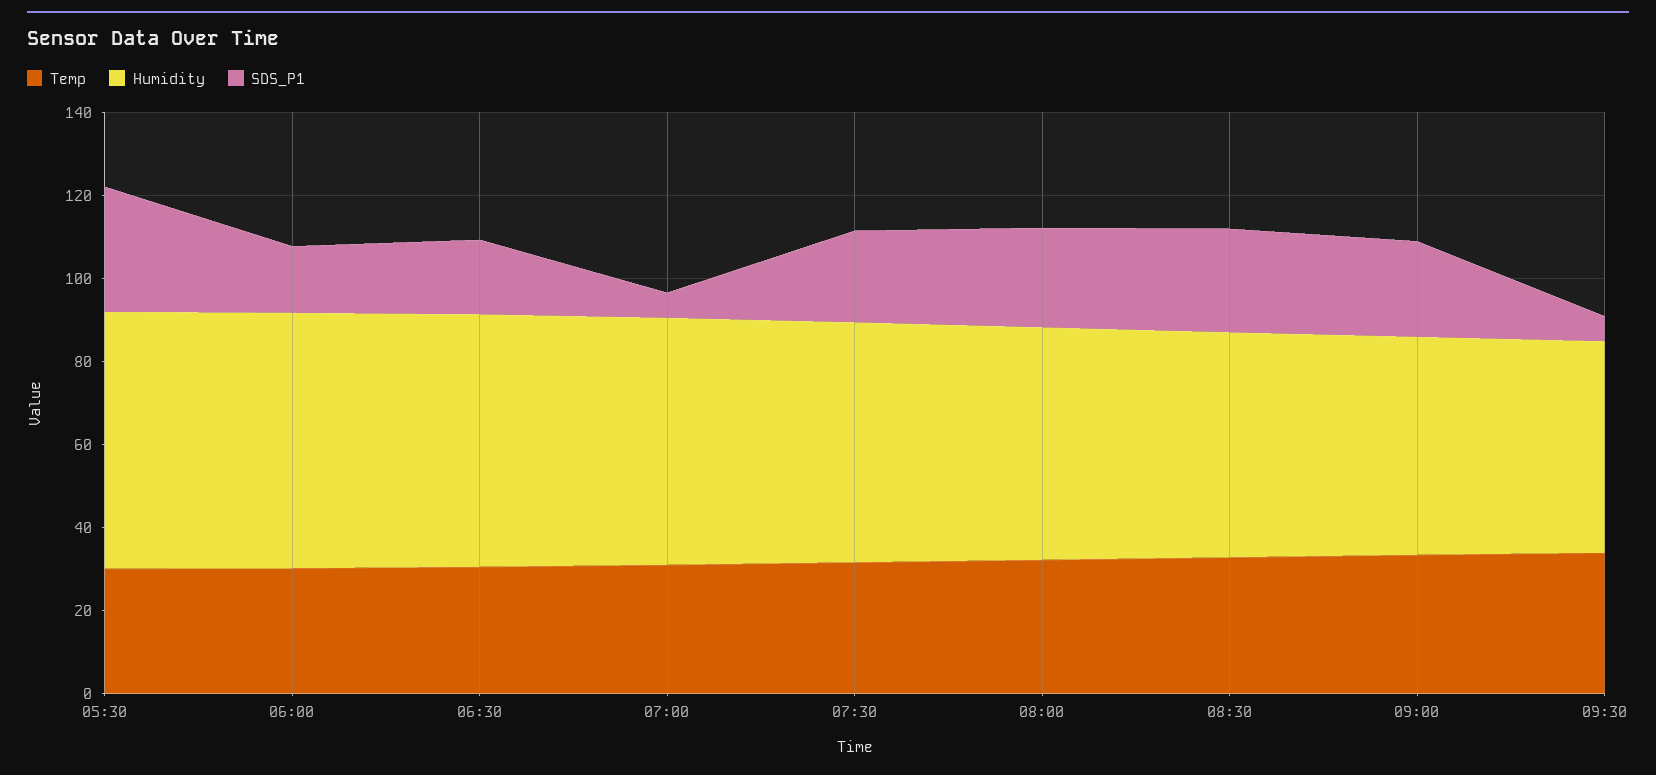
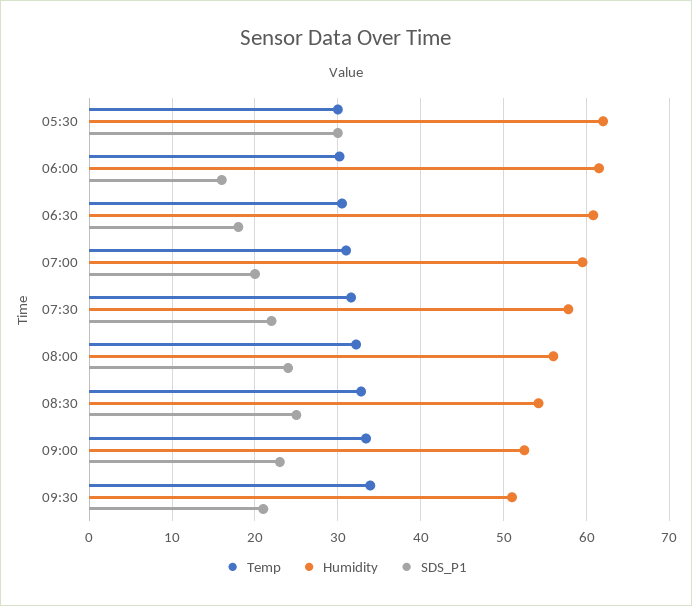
  {
    "Temp": {
      "05:30": 30,
      "06:00": 30,
      "06:30": 31,
      "07:00": 31,
      "07:30": 32,
      "08:00": 32,
      "08:30": 33,
      "09:00": 33,
      "09:30": 34
    },
    "Humidity": {
      "05:30": 62,
      "06:00": 62,
      "06:30": 61,
      "07:00": 60,
      "07:30": 58,
      "08:00": 56,
      "08:30": 54,
      "09:00": 53,
      "09:30": 51
    },
    "SDS_P1": {
      "05:30": 30,
      "06:00": 16,
      "06:30": 18,
-     "07:00": 5,
+     "07:00": 20,
      "07:30": 22,
      "08:00": 24,
      "08:30": 25,
      "09:00": 23,
-     "09:30": 5
+     "09:30": 21
    }
  }

